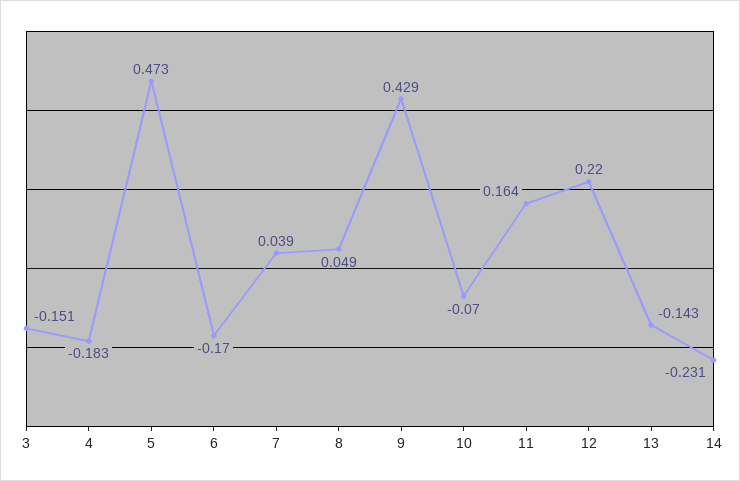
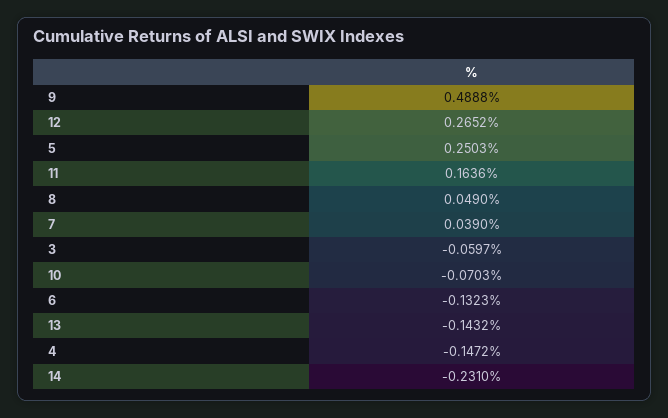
  {
-   "3": -0.151,
+   "3": -0.0597,
-   "4": -0.183,
+   "4": -0.1472,
-   "5": 0.473,
+   "5": 0.2503,
-   "6": -0.17,
+   "6": -0.1323,
    "7": 0.039,
    "8": 0.049,
-   "9": 0.429,
+   "9": 0.4888,
    "10": -0.0703,
    "11": 0.1636,
-   "12": 0.22,
+   "12": 0.2652,
    "13": -0.1432,
    "14": -0.231
  }

